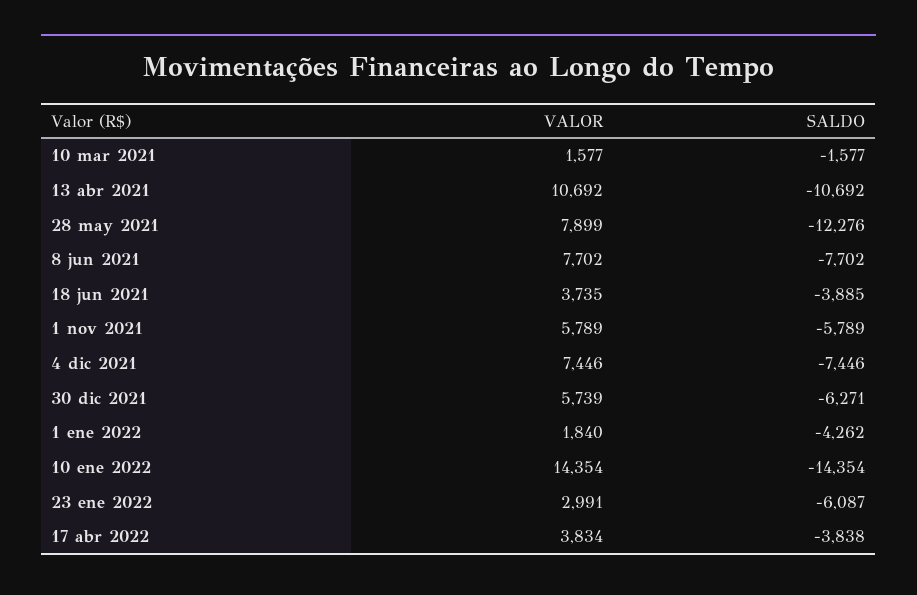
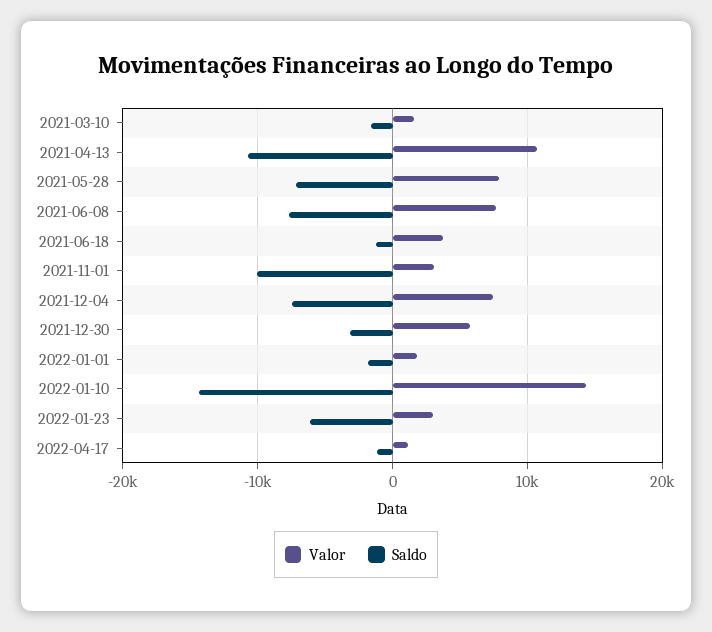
  {
    "VALOR": {
      "10 mar 2021": 1577,
      "13 abr 2021": 10692,
      "28 may 2021": 7899,
      "8 jun 2021": 7702,
      "18 jun 2021": 3735,
-     "1 nov 2021": 5789,
+     "1 nov 2021": 3000,
      "4 dic 2021": 7446,
      "30 dic 2021": 5739,
      "1 ene 2022": 1840,
      "10 ene 2022": 14354,
      "23 ene 2022": 2991,
-     "17 abr 2022": 3834
+     "17 abr 2022": 1000
    },
    "SALDO": {
      "10 mar 2021": -1577,
      "13 abr 2021": -10692,
-     "28 may 2021": -12276,
+     "28 may 2021": -7000,
      "8 jun 2021": -7702,
-     "18 jun 2021": -3885,
+     "18 jun 2021": -1000,
-     "1 nov 2021": -5789,
+     "1 nov 2021": -10000,
      "4 dic 2021": -7446,
-     "30 dic 2021": -6271,
+     "30 dic 2021": -3000,
-     "1 ene 2022": -4262,
+     "1 ene 2022": -2000,
      "10 ene 2022": -14354,
      "23 ene 2022": -6087,
-     "17 abr 2022": -3838
+     "17 abr 2022": -1000
    }
  }

